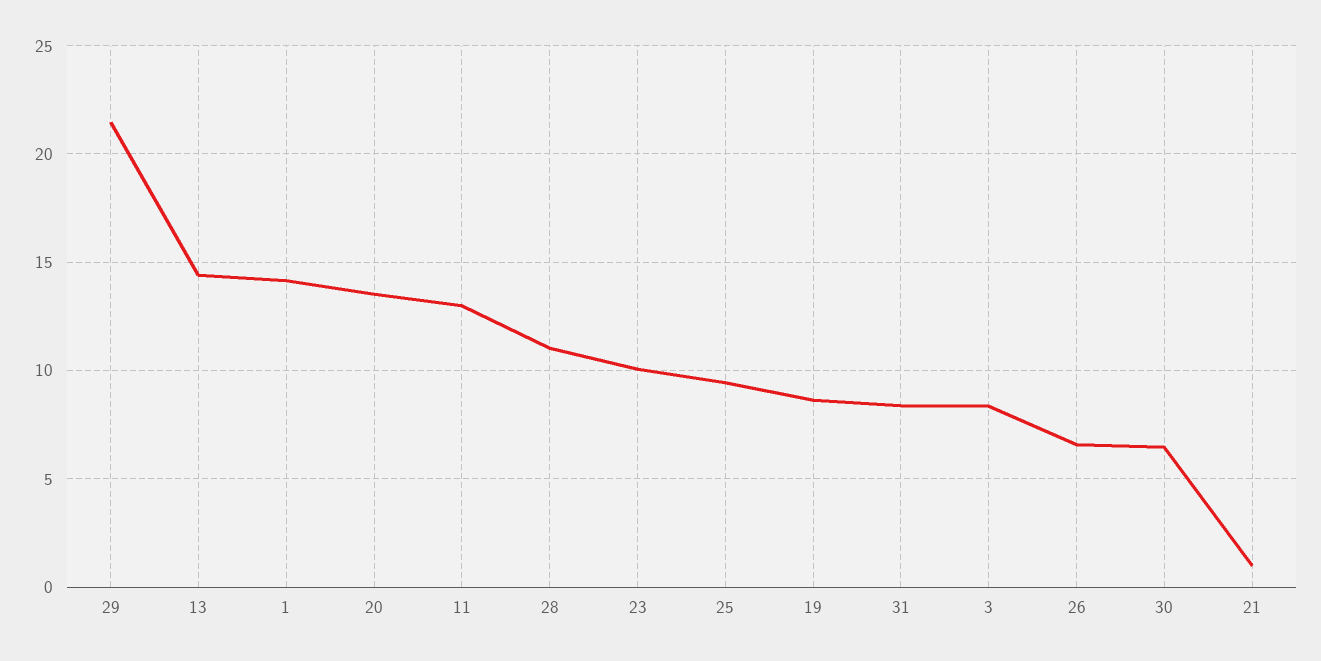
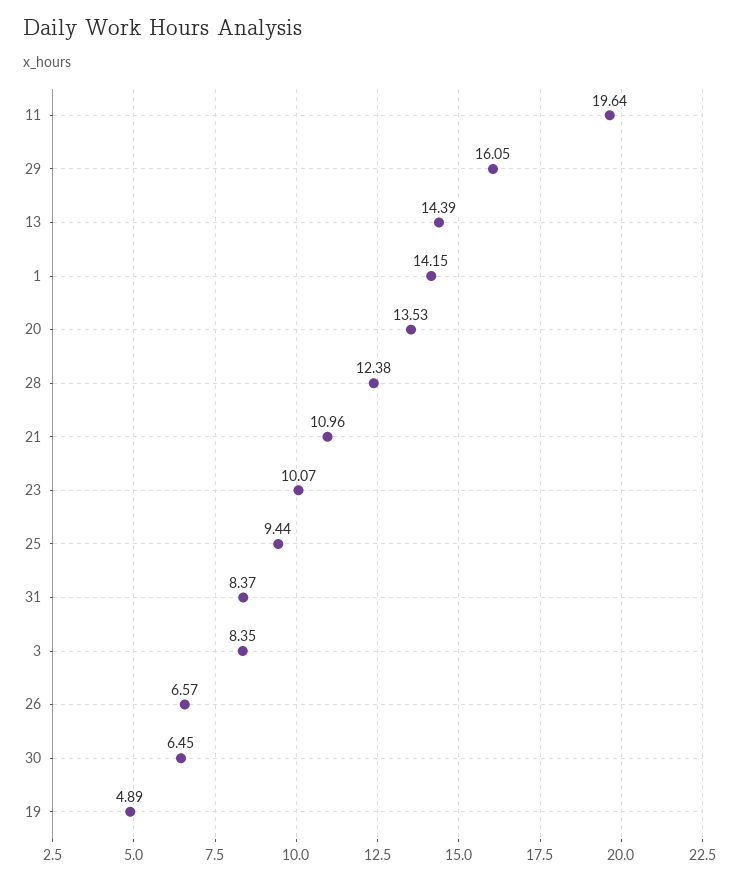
  {
-   "29": 21.5,
+   "29": 16.05,
    "13": 14.39,
    "1": 14.15,
    "20": 13.53,
-   "11": 13,
+   "11": 19.64,
-   "28": 11,
+   "28": 12.38,
    "23": 10.07,
    "25": 9.44,
-   "19": 8.5,
+   "19": 4.89,
    "31": 8.37,
    "3": 8.35,
    "26": 6.57,
    "30": 6.45,
-   "21": 1
+   "21": 10.96
  }

